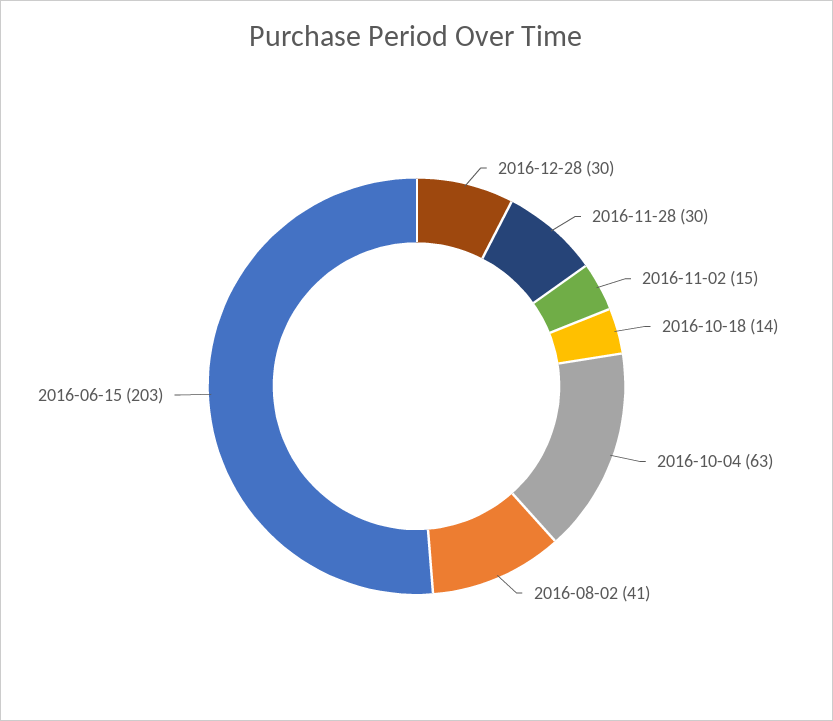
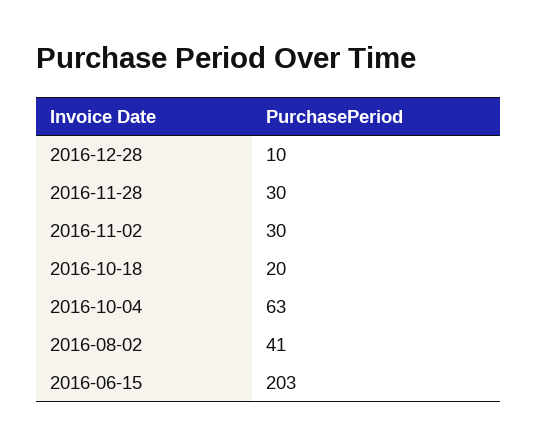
  {
-   "2016-12-28": 30,
+   "2016-12-28": 10,
    "2016-11-28": 30,
-   "2016-11-02": 15,
+   "2016-11-02": 30,
-   "2016-10-18": 14,
+   "2016-10-18": 20,
    "2016-10-04": 63,
    "2016-08-02": 41,
    "2016-06-15": 203
  }

